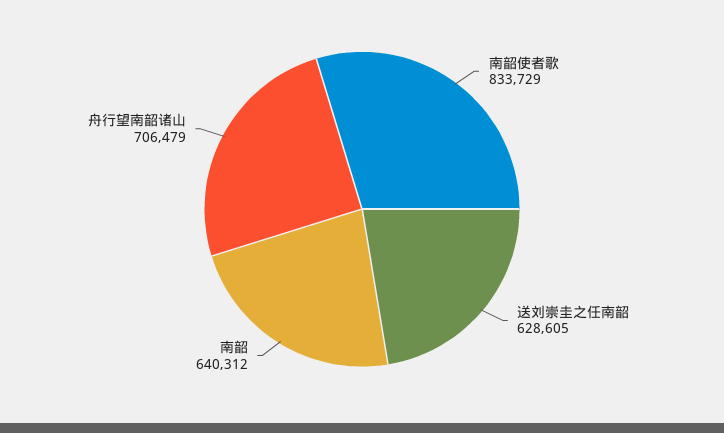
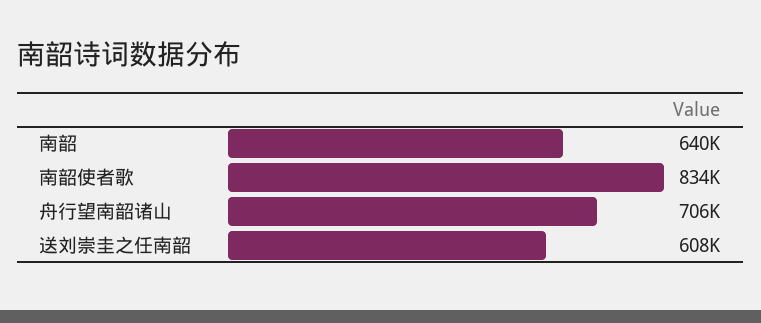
  {
    "南韶使者歌": 833729,
-   "送刘崇圭之任南韶": 628605,
+   "送刘崇圭之任南韶": 608000,
    "南韶": 640312,
    "舟行望南韶诸山": 706479
  }

